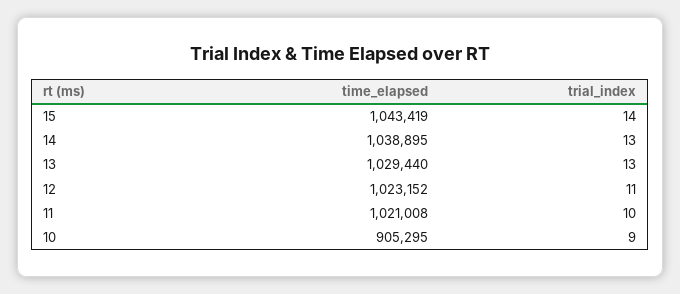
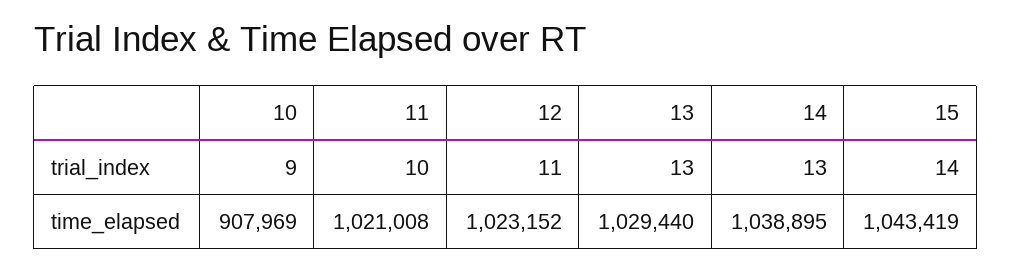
  {
    "time_elapsed": {
      "15": 1043419,
      "14": 1038895,
      "13": 1029440,
      "12": 1023152,
      "11": 1021008,
-     "10": 905295
+     "10": 907969
    },
    "trial_index": {
      "15": 14,
      "14": 13,
      "13": 13,
      "12": 11,
      "11": 10,
      "10": 9
    }
  }

